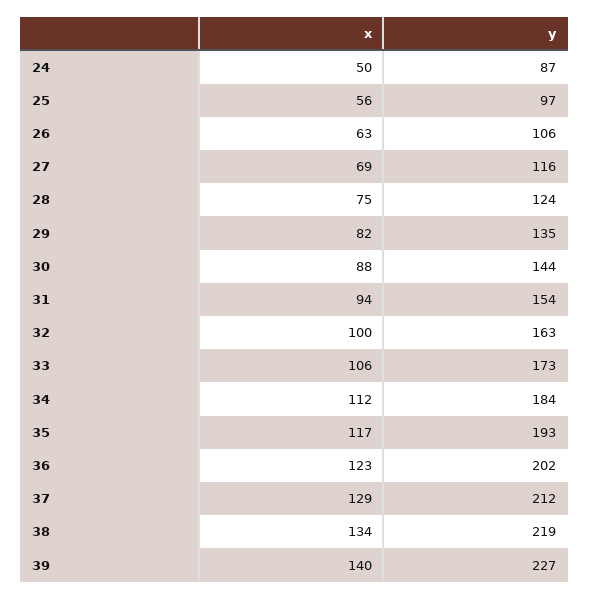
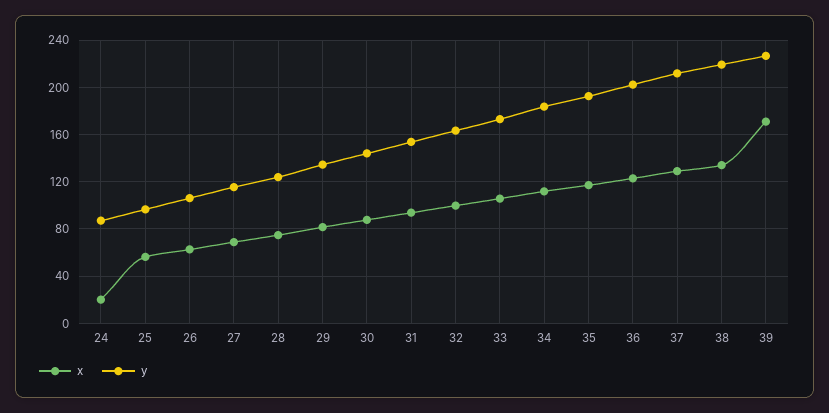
  {
    "x": {
-     "24": 50,
+     "24": 20,
      "25": 56,
      "26": 63,
      "27": 69,
      "28": 75,
      "29": 82,
      "30": 88,
      "31": 94,
      "32": 100,
      "33": 106,
      "34": 112,
      "35": 117,
      "36": 123,
      "37": 129,
      "38": 134,
-     "39": 140
+     "39": 170
    },
    "y": {
      "24": 87,
      "25": 97,
      "26": 106,
      "27": 116,
      "28": 124,
      "29": 135,
      "30": 144,
      "31": 154,
      "32": 163,
      "33": 173,
      "34": 184,
      "35": 193,
      "36": 202,
      "37": 212,
      "38": 219,
      "39": 227
    }
  }

